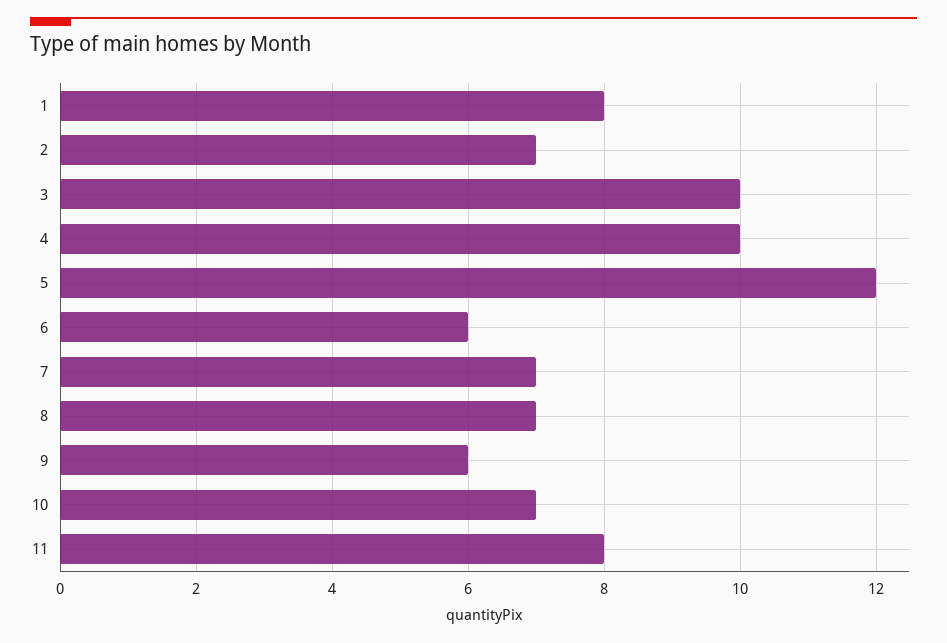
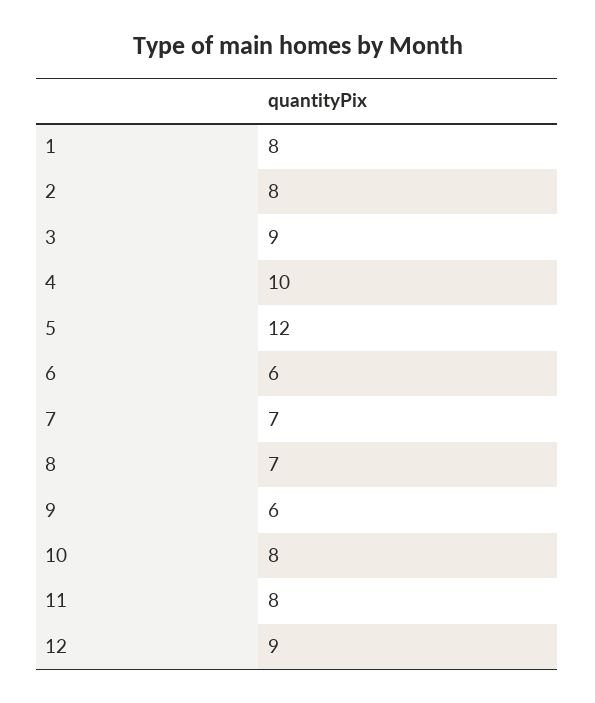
  {
    "1": 8,
-   "2": 7,
+   "2": 8,
-   "3": 10,
+   "3": 9,
    "4": 10,
    "5": 12,
    "6": 6,
    "7": 7,
    "8": 7,
    "9": 6,
-   "10": 7,
+   "10": 8,
-   "11": 8
+   "11": 8,
+   "12": 9
  }

